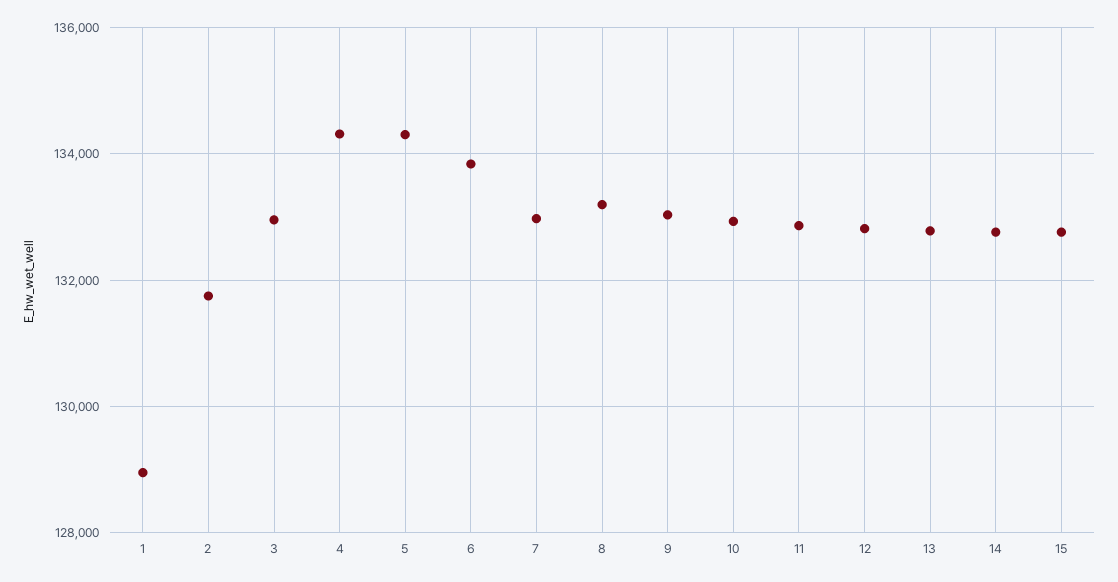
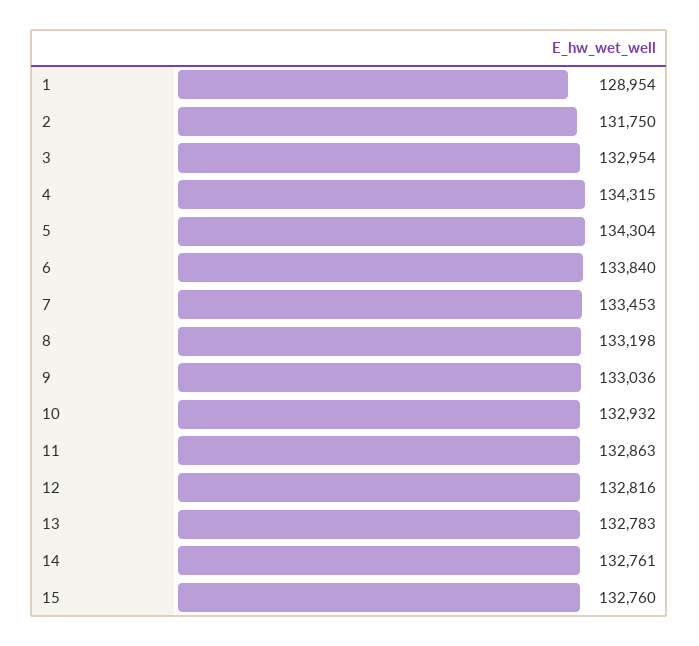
  {
    "1": 128954,
    "2": 131750,
    "3": 132954,
    "4": 134315,
    "5": 134304,
    "6": 133840,
-   "7": 133000,
+   "7": 133453,
    "8": 133198,
    "9": 133036,
    "10": 132932,
    "11": 132863,
    "12": 132816,
    "13": 132783,
    "14": 132761,
    "15": 132760
  }

